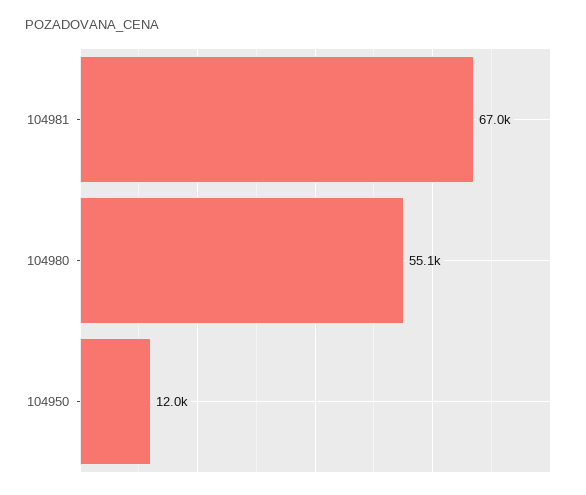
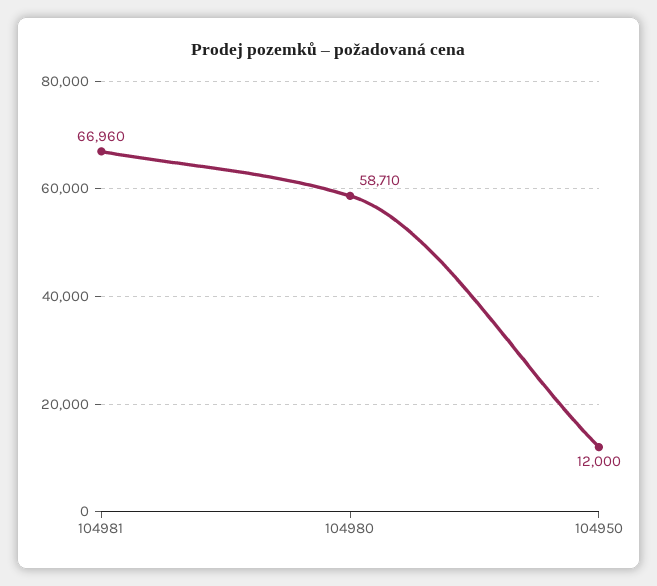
  {
    "104981": 66960,
-   "104980": 55100,
+   "104980": 58710,
    "104950": 12000
  }

